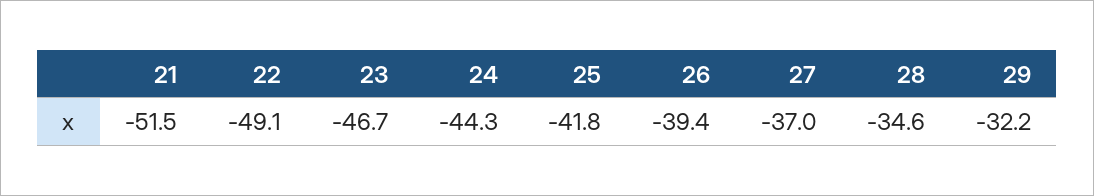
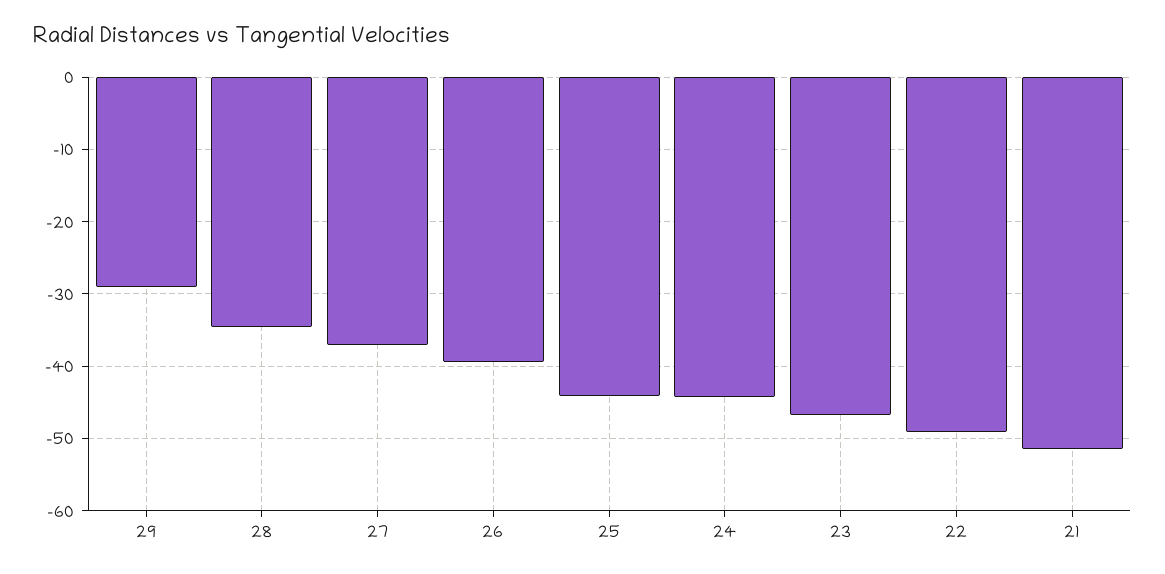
  {
    "21": -51.5,
    "22": -49.1,
    "23": -46.7,
    "24": -44.3,
-   "25": -41.8,
+   "25": -44,
    "26": -39.4,
    "27": -37,
    "28": -34.6,
-   "29": -32.2
+   "29": -29
  }

